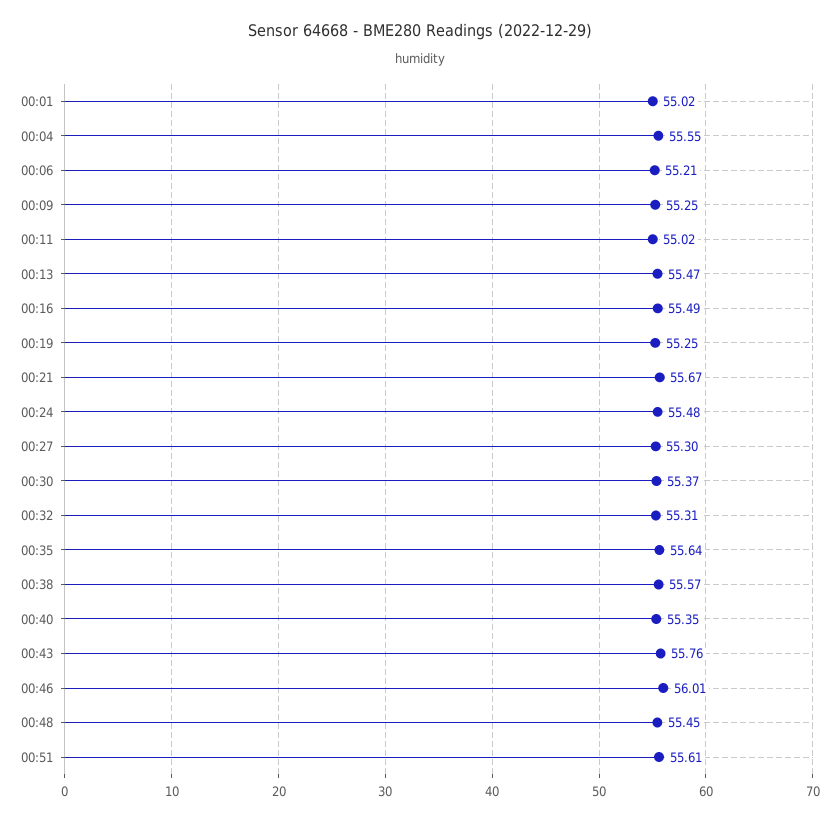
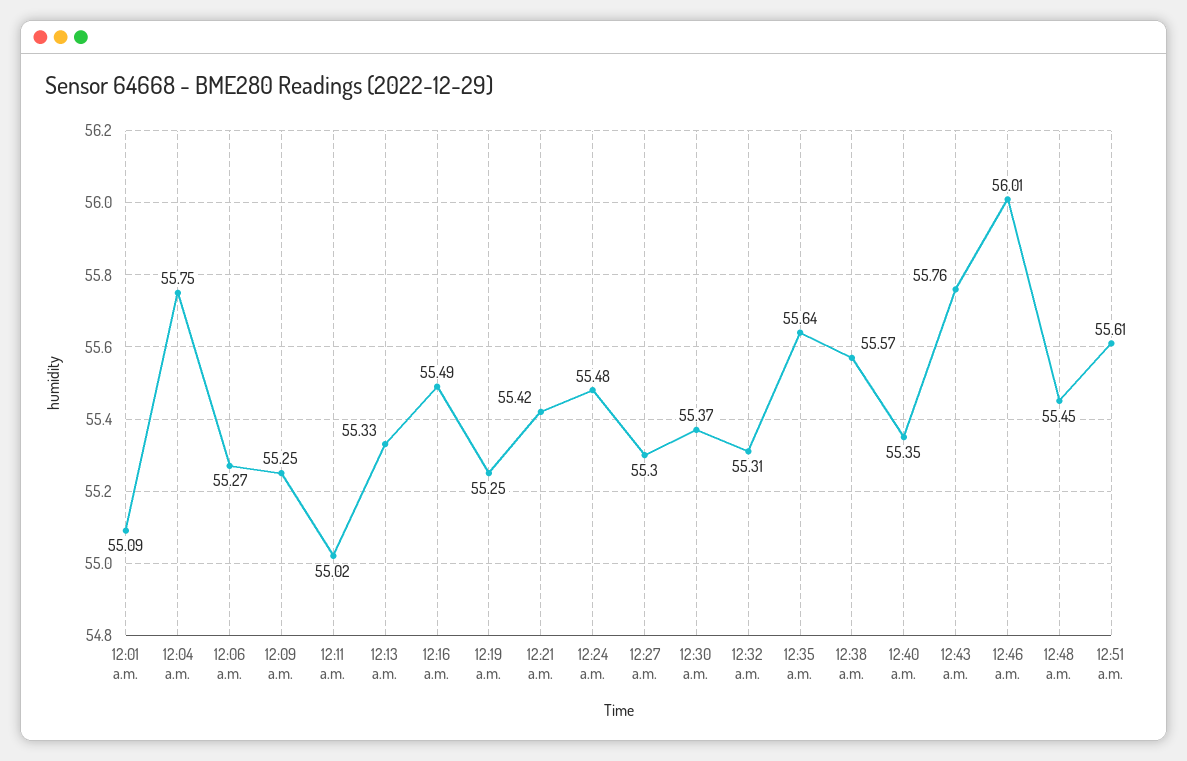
  {
-   "00:01": 55.02,
+   "00:01": 55.09,
-   "00:04": 55.55,
+   "00:04": 55.75,
-   "00:06": 55.21,
+   "00:06": 55.27,
    "00:09": 55.25,
    "00:11": 55.02,
-   "00:13": 55.47,
+   "00:13": 55.33,
    "00:16": 55.49,
    "00:19": 55.25,
-   "00:21": 55.67,
+   "00:21": 55.42,
    "00:24": 55.48,
    "00:27": 55.3,
    "00:30": 55.37,
    "00:32": 55.31,
    "00:35": 55.64,
    "00:38": 55.57,
    "00:40": 55.35,
    "00:43": 55.76,
    "00:46": 56.01,
    "00:48": 55.45,
    "00:51": 55.61
  }

